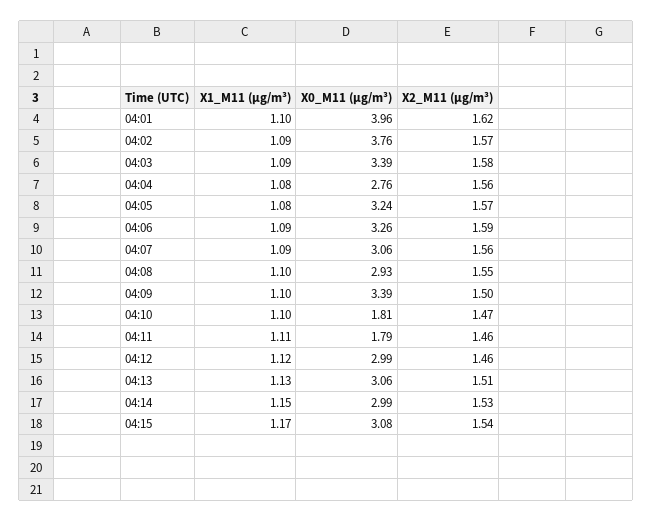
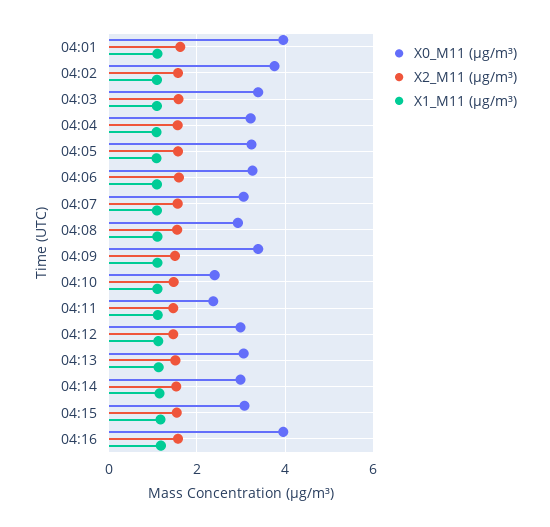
  {
    "X1_M11 (μg/m³)": {
      "04:01": 1.1,
      "04:02": 1.09,
      "04:03": 1.09,
      "04:04": 1.08,
      "04:05": 1.08,
      "04:06": 1.09,
      "04:07": 1.09,
      "04:08": 1.1,
      "04:09": 1.1,
      "04:10": 1.1,
      "04:11": 1.11,
      "04:12": 1.12,
      "04:13": 1.13,
      "04:14": 1.15,
-     "04:15": 1.17
+     "04:15": 1.17,
+     "04:16": 1.2
    },
    "X0_M11 (μg/m³)": {
      "04:01": 3.96,
      "04:02": 3.76,
      "04:03": 3.39,
-     "04:04": 2.76,
+     "04:04": 3.2,
      "04:05": 3.24,
      "04:06": 3.26,
      "04:07": 3.06,
      "04:08": 2.93,
      "04:09": 3.39,
-     "04:10": 1.81,
+     "04:10": 2.4,
-     "04:11": 1.79,
+     "04:11": 2.4,
      "04:12": 2.99,
      "04:13": 3.06,
      "04:14": 2.99,
-     "04:15": 3.08
+     "04:15": 3.08,
+     "04:16": 4
    },
    "X2_M11 (μg/m³)": {
      "04:01": 1.62,
      "04:02": 1.57,
      "04:03": 1.58,
      "04:04": 1.56,
      "04:05": 1.57,
      "04:06": 1.59,
      "04:07": 1.56,
      "04:08": 1.55,
      "04:09": 1.5,
      "04:10": 1.47,
      "04:11": 1.46,
      "04:12": 1.46,
      "04:13": 1.51,
      "04:14": 1.53,
-     "04:15": 1.54
+     "04:15": 1.54,
+     "04:16": 1.6
    }
  }

